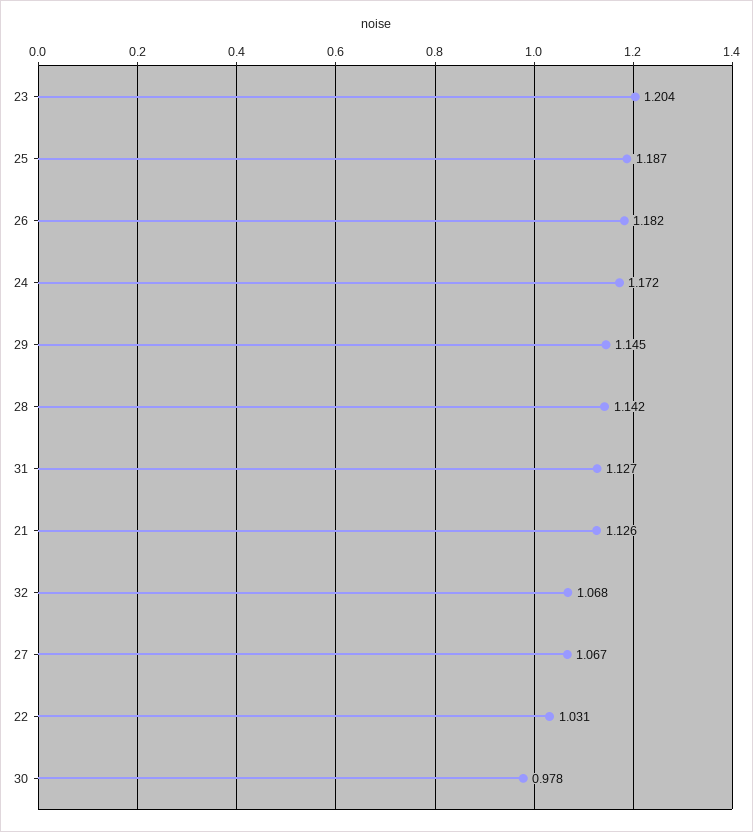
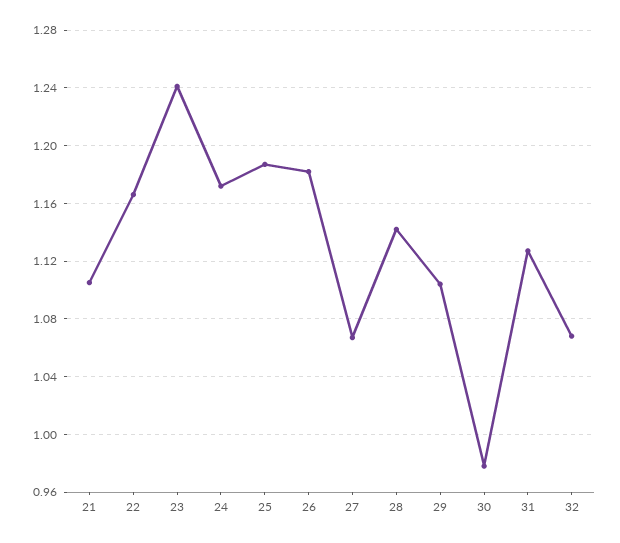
  {
-   "23": 1.204,
+   "23": 1.24,
    "25": 1.187,
    "26": 1.182,
    "24": 1.172,
-   "29": 1.145,
+   "29": 1.105,
    "28": 1.142,
    "31": 1.127,
-   "21": 1.126,
+   "21": 1.105,
    "32": 1.068,
    "27": 1.067,
-   "22": 1.031,
+   "22": 1.165,
    "30": 0.978
  }

